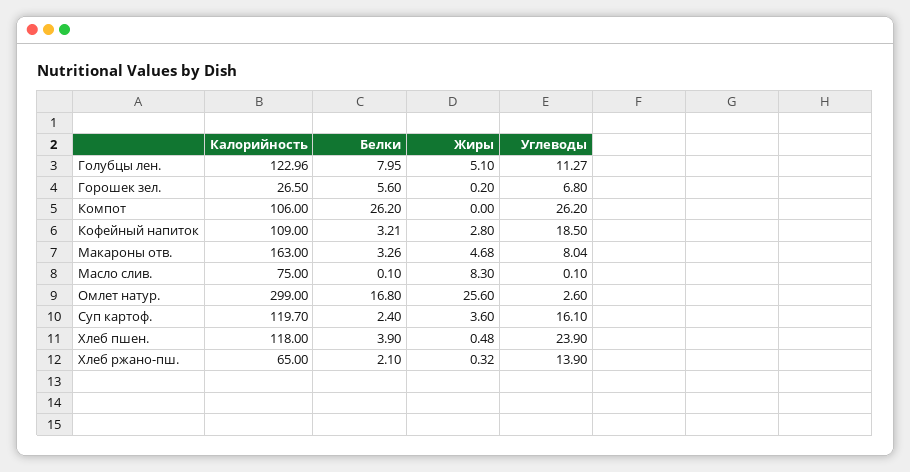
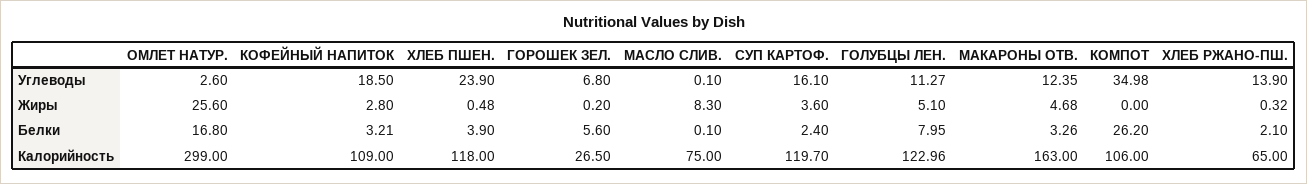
  {
    "Калорийность": {
      "Голубцы лен.": 122.96,
      "Горошек зел.": 26.5,
      "Компот": 106,
      "Кофейный напиток": 109,
      "Макароны отв.": 163,
      "Масло слив.": 75,
      "Омлет натур.": 299,
      "Суп картоф.": 119.7,
      "Хлеб пшен.": 118,
      "Хлеб ржано-пш.": 65
    },
    "Белки": {
      "Голубцы лен.": 7.95,
      "Горошек зел.": 5.6,
      "Компот": 26.2,
      "Кофейный напиток": 3.21,
      "Макароны отв.": 3.26,
      "Масло слив.": 0.1,
      "Омлет натур.": 16.8,
      "Суп картоф.": 2.4,
      "Хлеб пшен.": 3.9,
      "Хлеб ржано-пш.": 2.1
    },
    "Жиры": {
      "Голубцы лен.": 5.1,
      "Горошек зел.": 0.2,
      "Компот": 0,
      "Кофейный напиток": 2.8,
      "Макароны отв.": 4.68,
      "Масло слив.": 8.3,
      "Омлет натур.": 25.6,
      "Суп картоф.": 3.6,
      "Хлеб пшен.": 0.48,
      "Хлеб ржано-пш.": 0.32
    },
    "Углеводы": {
      "Голубцы лен.": 11.27,
      "Горошек зел.": 6.8,
-     "Компот": 26.2,
+     "Компот": 34.98,
      "Кофейный напиток": 18.5,
-     "Макароны отв.": 8.04,
+     "Макароны отв.": 12.35,
      "Масло слив.": 0.1,
      "Омлет натур.": 2.6,
      "Суп картоф.": 16.1,
      "Хлеб пшен.": 23.9,
      "Хлеб ржано-пш.": 13.9
    }
  }

